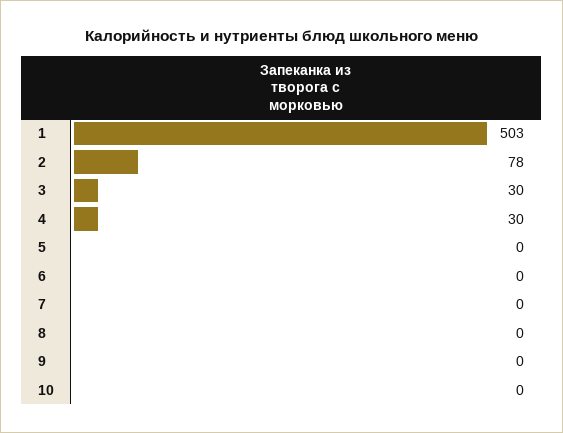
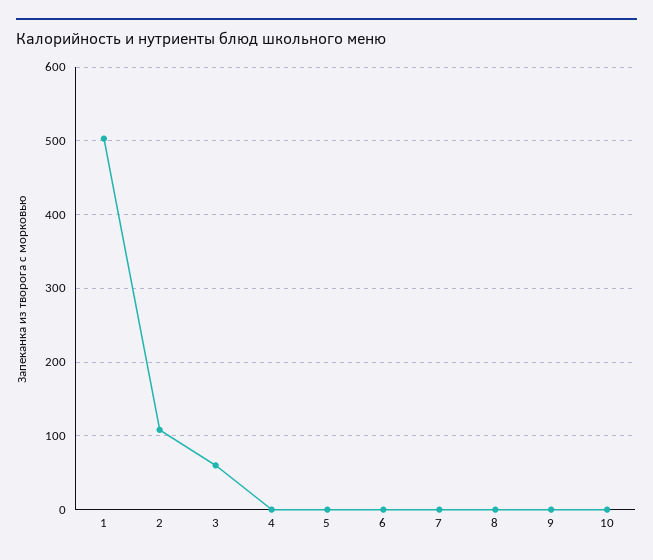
  {
    "1": 503,
-   "2": 78,
+   "2": 110,
-   "3": 30,
+   "3": 60,
-   "4": 30,
+   "4": 0,
    "5": 0,
    "6": 0,
    "7": 0,
    "8": 0,
    "9": 0,
    "10": 0
  }

